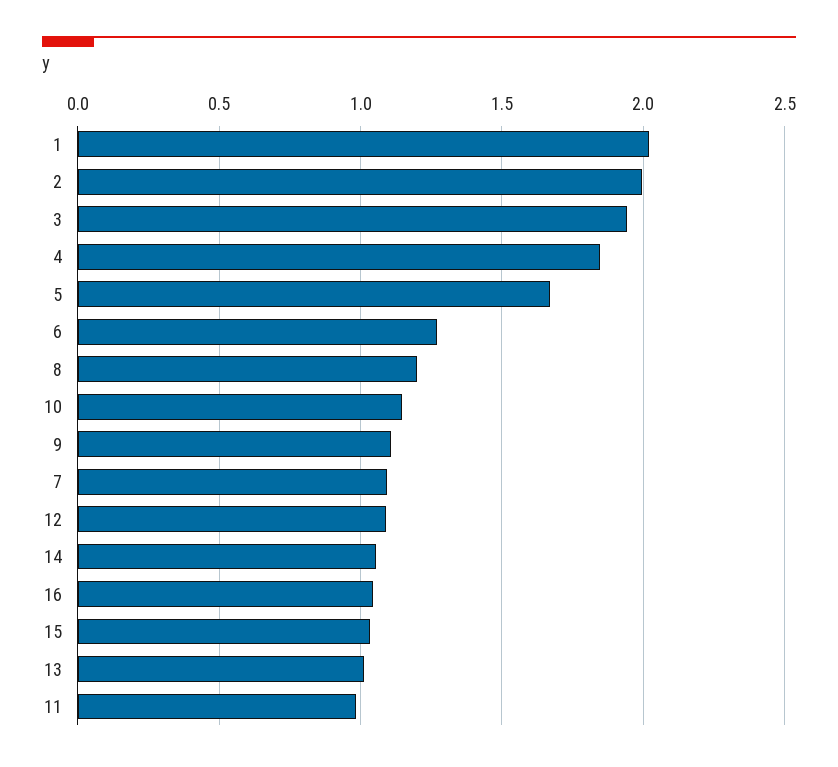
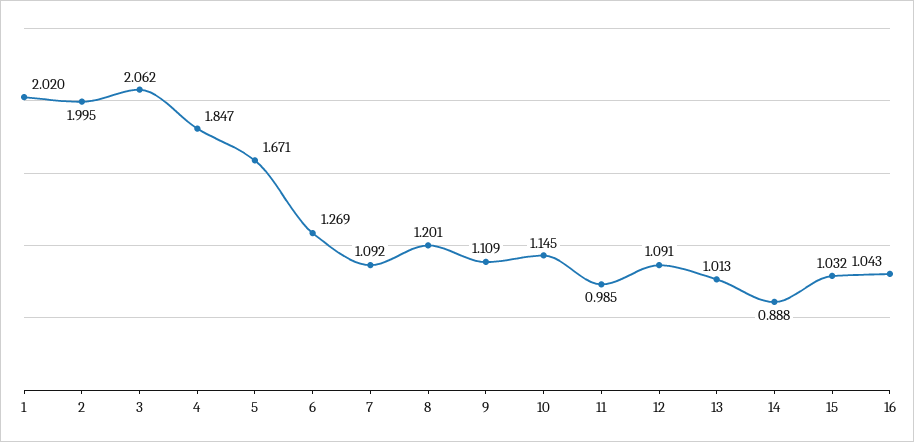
  {
    "1": 2.02,
    "2": 1.995,
-   "3": 1.95,
+   "3": 2.062,
    "4": 1.847,
    "5": 1.671,
    "6": 1.269,
    "8": 1.201,
    "10": 1.145,
    "9": 1.109,
    "7": 1.092,
    "12": 1.091,
-   "14": 1.05,
+   "14": 0.888,
    "16": 1.043,
    "15": 1.032,
    "13": 1.013,
    "11": 0.985
  }

